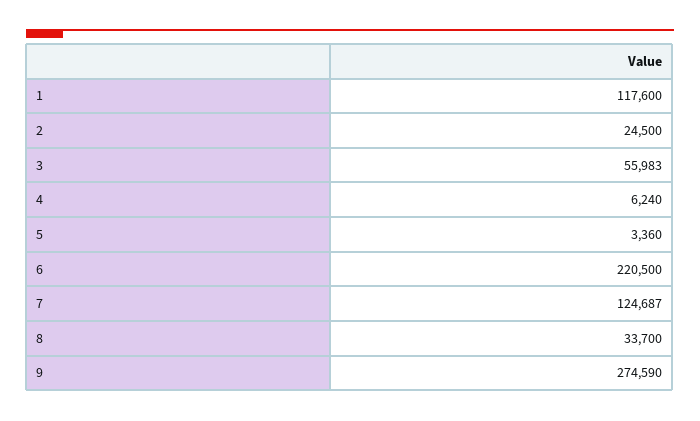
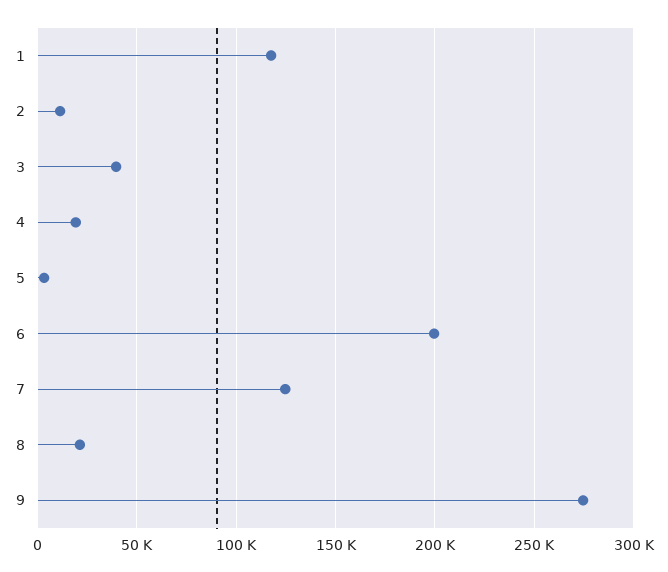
  {
    "1": 117600,
-   "2": 24500,
+   "2": 10000,
-   "3": 55983,
+   "3": 40000,
-   "4": 6240,
+   "4": 20000,
    "5": 3360,
-   "6": 220500,
+   "6": 200000,
    "7": 124687,
-   "8": 33700,
+   "8": 20000,
    "9": 274590
  }

